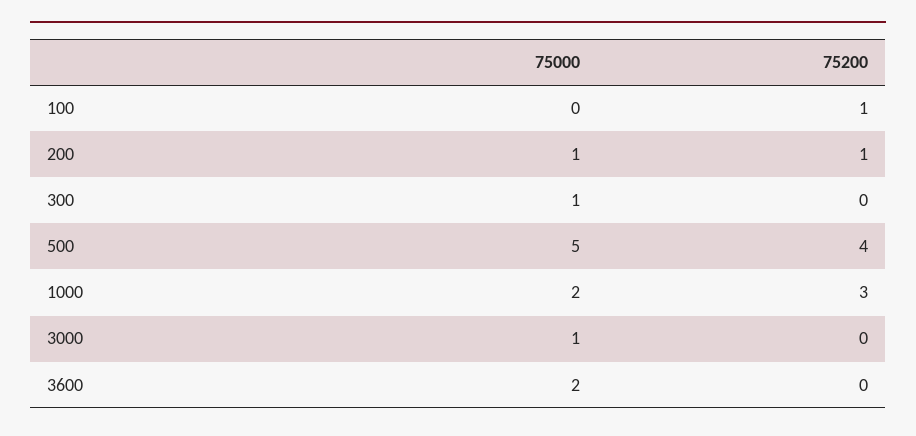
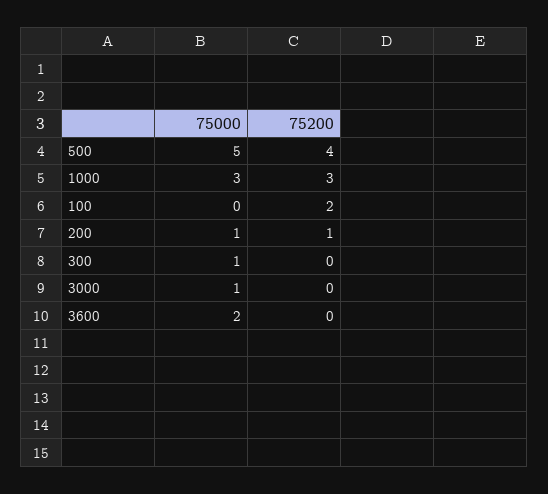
  {
    "75000": {
      "100": 0,
      "200": 1,
      "300": 1,
      "500": 5,
-     "1000": 2,
+     "1000": 3,
      "3000": 1,
      "3600": 2
    },
    "75200": {
-     "100": 1,
+     "100": 2,
      "200": 1,
      "300": 0,
      "500": 4,
      "1000": 3,
      "3000": 0,
      "3600": 0
    }
  }

